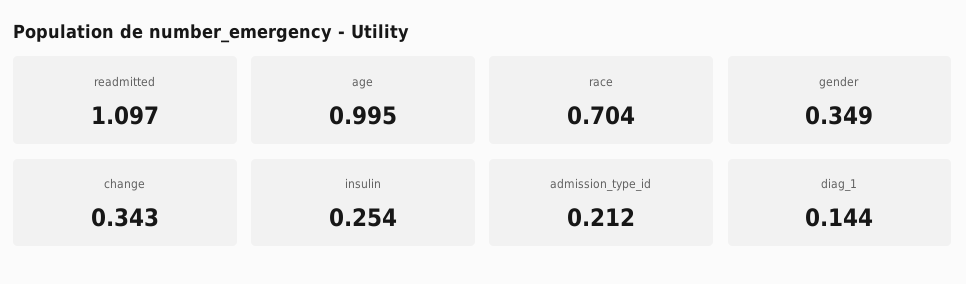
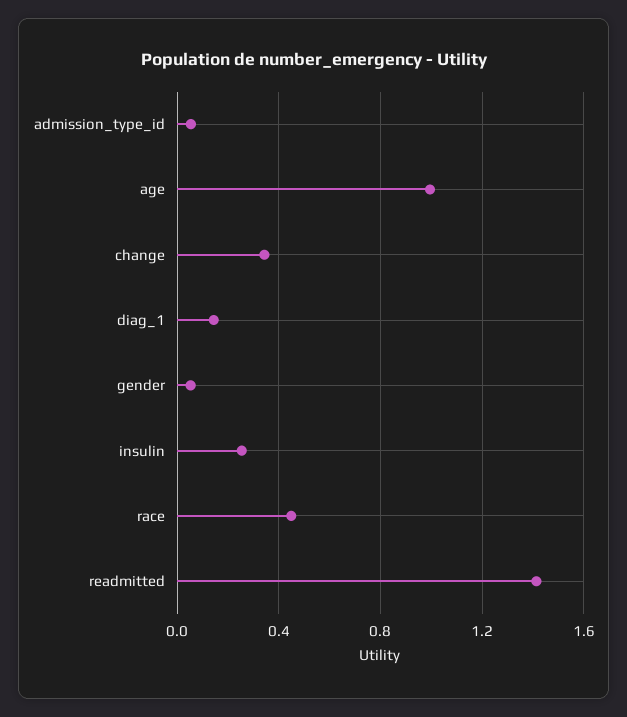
  {
-   "readmitted": 1.097,
+   "readmitted": 1.4,
    "age": 0.995,
-   "race": 0.704,
+   "race": 0.45,
-   "gender": 0.349,
+   "gender": 0.05,
    "change": 0.343,
    "insulin": 0.254,
-   "admission_type_id": 0.212,
+   "admission_type_id": 0.05,
    "diag_1": 0.144
  }

